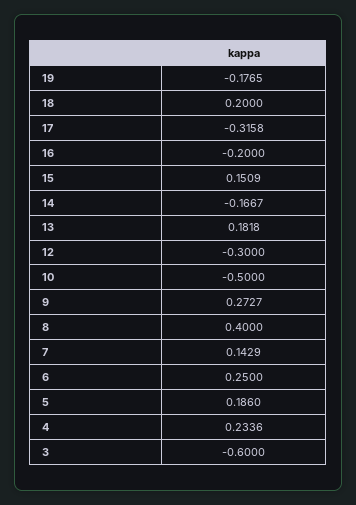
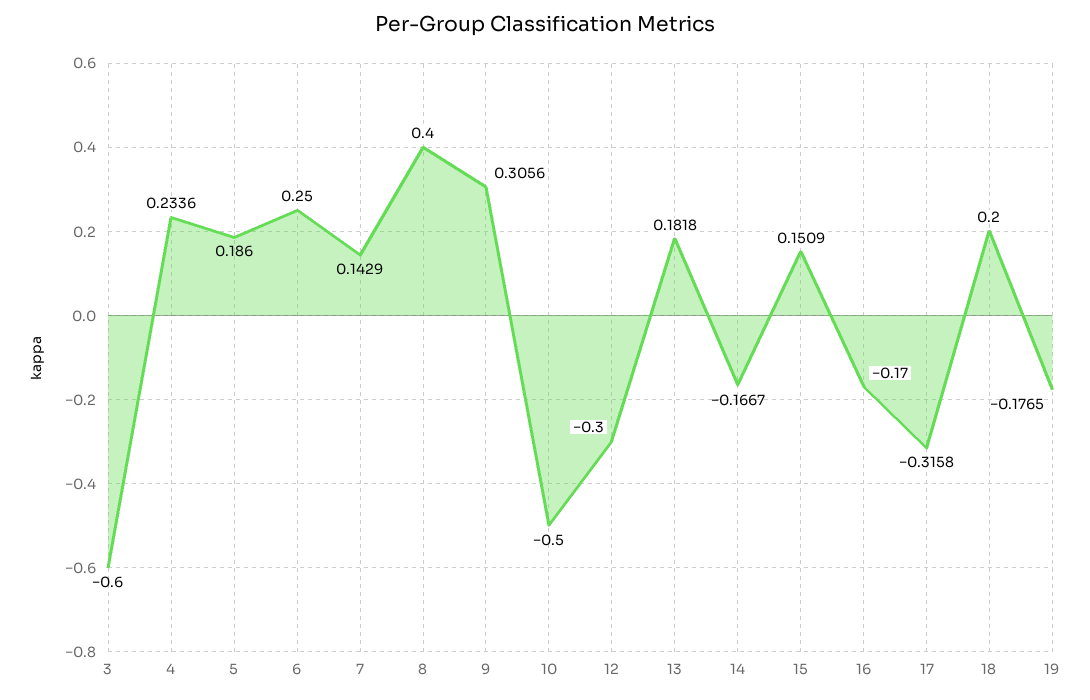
  {
    "19": -0.1765,
    "18": 0.2,
    "17": -0.3158,
-   "16": -0.2,
+   "16": -0.17,
    "15": 0.1509,
    "14": -0.1667,
    "13": 0.1818,
    "12": -0.3,
    "10": -0.5,
-   "9": 0.2727,
+   "9": 0.3056,
    "8": 0.4,
    "7": 0.1429,
    "6": 0.25,
    "5": 0.186,
    "4": 0.2336,
    "3": -0.6
  }

